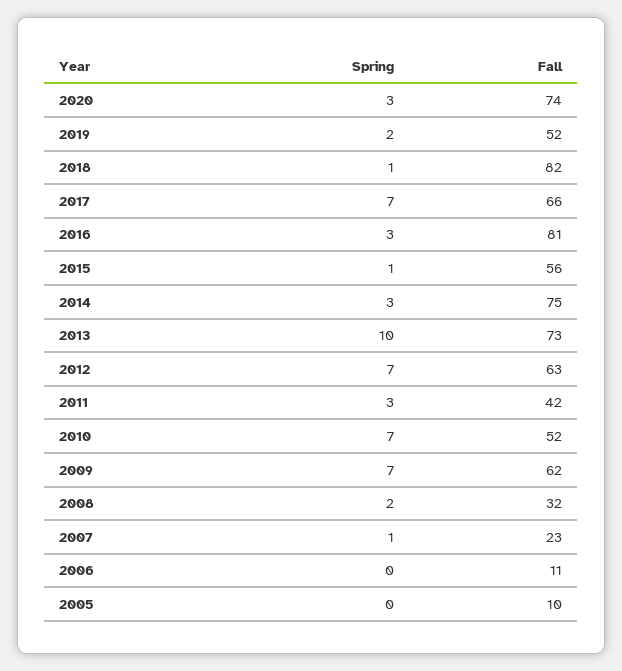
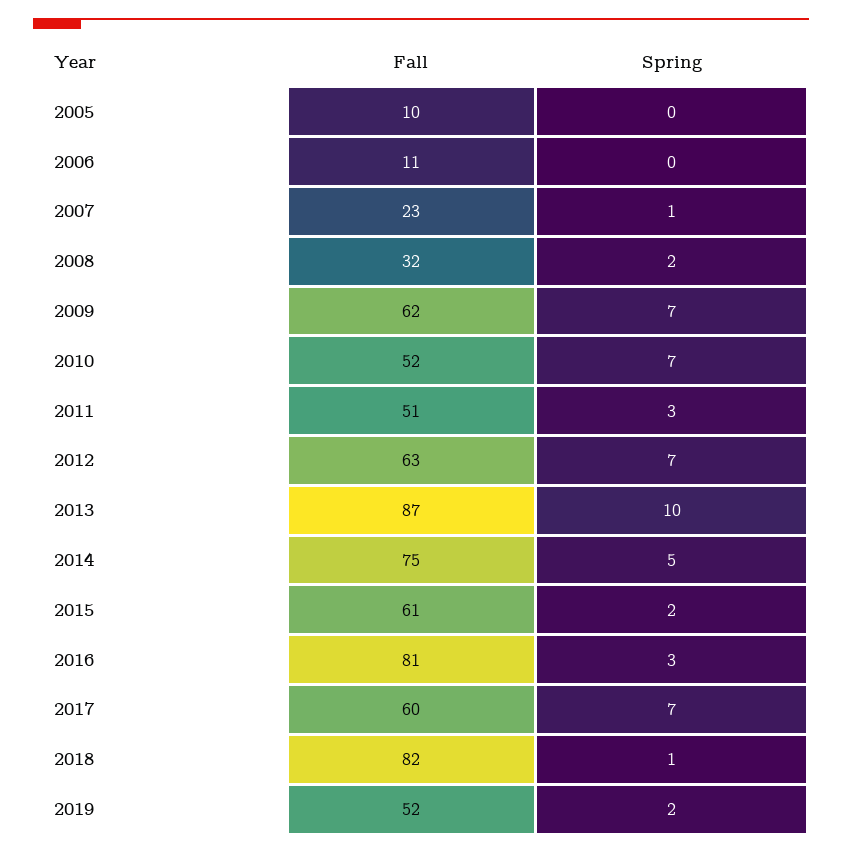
  {
    "Spring": {
-     "2020": 3,
      "2019": 2,
      "2018": 1,
      "2017": 7,
      "2016": 3,
-     "2015": 1,
+     "2015": 2,
-     "2014": 3,
+     "2014": 5,
      "2013": 10,
      "2012": 7,
      "2011": 3,
      "2010": 7,
      "2009": 7,
      "2008": 2,
      "2007": 1,
      "2006": 0,
      "2005": 0
    },
    "Fall": {
-     "2020": 74,
      "2019": 52,
      "2018": 82,
-     "2017": 66,
+     "2017": 60,
      "2016": 81,
-     "2015": 56,
+     "2015": 61,
      "2014": 75,
-     "2013": 73,
+     "2013": 87,
      "2012": 63,
-     "2011": 42,
+     "2011": 51,
      "2010": 52,
      "2009": 62,
      "2008": 32,
      "2007": 23,
      "2006": 11,
      "2005": 10
    }
  }

